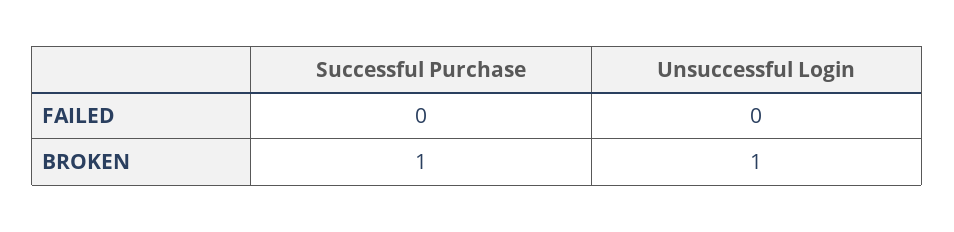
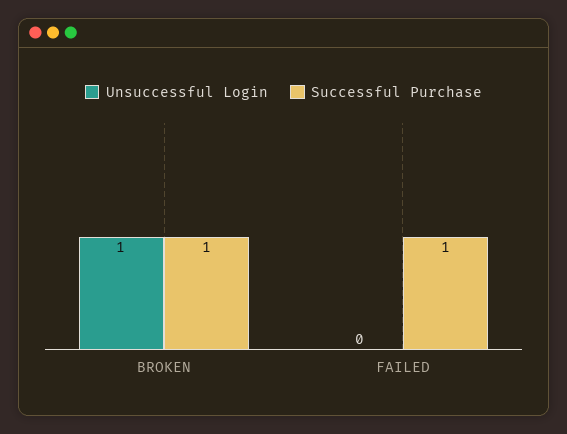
  {
    "Successful Purchase": {
-     "FAILED": 0,
+     "FAILED": 1,
      "BROKEN": 1
    },
    "Unsuccessful Login": {
      "FAILED": 0,
      "BROKEN": 1
    }
  }

